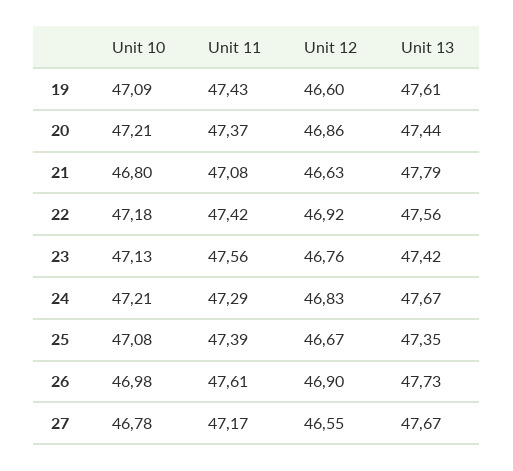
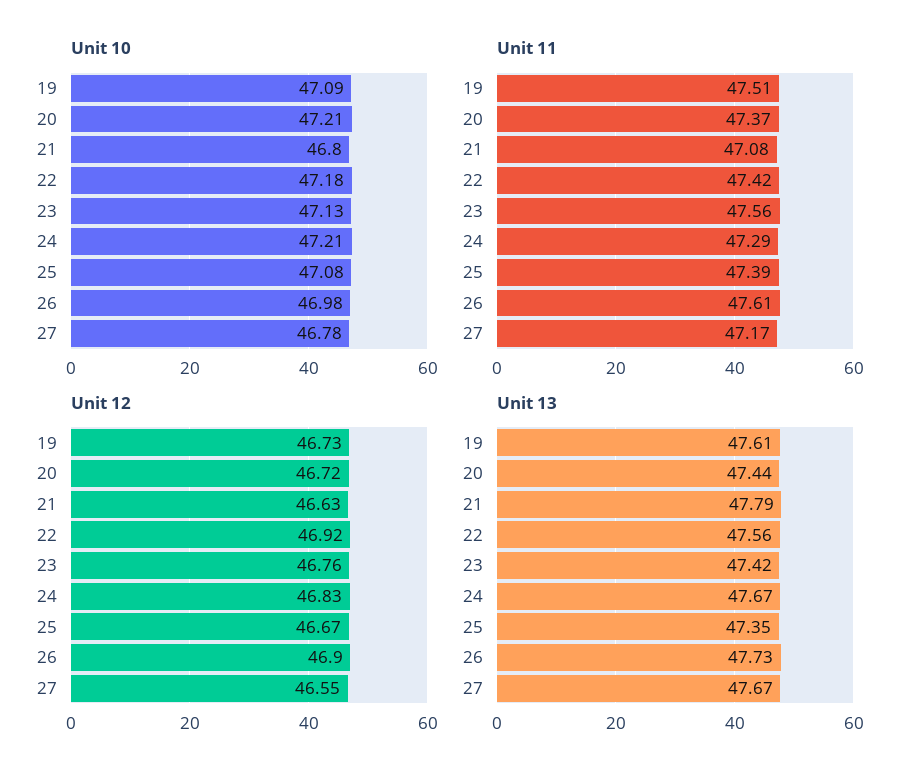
  {
    "Unit 10": {
      "19": 47.09,
      "20": 47.21,
      "21": 46.8,
      "22": 47.18,
      "23": 47.13,
      "24": 47.21,
      "25": 47.08,
      "26": 46.98,
      "27": 46.78
    },
    "Unit 11": {
-     "19": 47.43,
+     "19": 47.51,
      "20": 47.37,
      "21": 47.08,
      "22": 47.42,
      "23": 47.56,
      "24": 47.29,
      "25": 47.39,
      "26": 47.61,
      "27": 47.17
    },
    "Unit 12": {
-     "19": 46.6,
+     "19": 46.73,
-     "20": 46.86,
+     "20": 46.72,
      "21": 46.63,
      "22": 46.92,
      "23": 46.76,
      "24": 46.83,
      "25": 46.67,
      "26": 46.9,
      "27": 46.55
    },
    "Unit 13": {
      "19": 47.61,
      "20": 47.44,
      "21": 47.79,
      "22": 47.56,
      "23": 47.42,
      "24": 47.67,
      "25": 47.35,
      "26": 47.73,
      "27": 47.67
    }
  }

